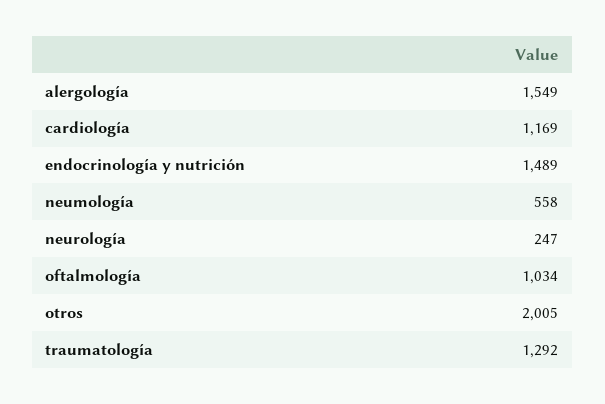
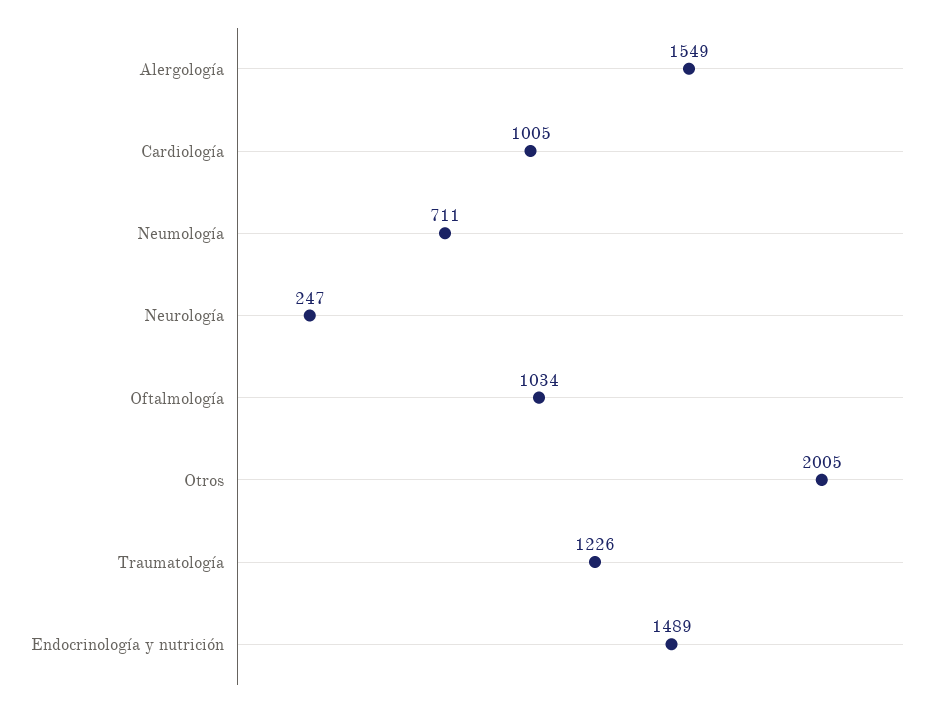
  {
    "alergología": 1549,
-   "cardiología": 1169,
+   "cardiología": 1005,
    "endocrinología y nutrición": 1489,
-   "neumología": 558,
+   "neumología": 711,
    "neurología": 247,
    "oftalmología": 1034,
    "otros": 2005,
-   "traumatología": 1292
+   "traumatología": 1226
  }

